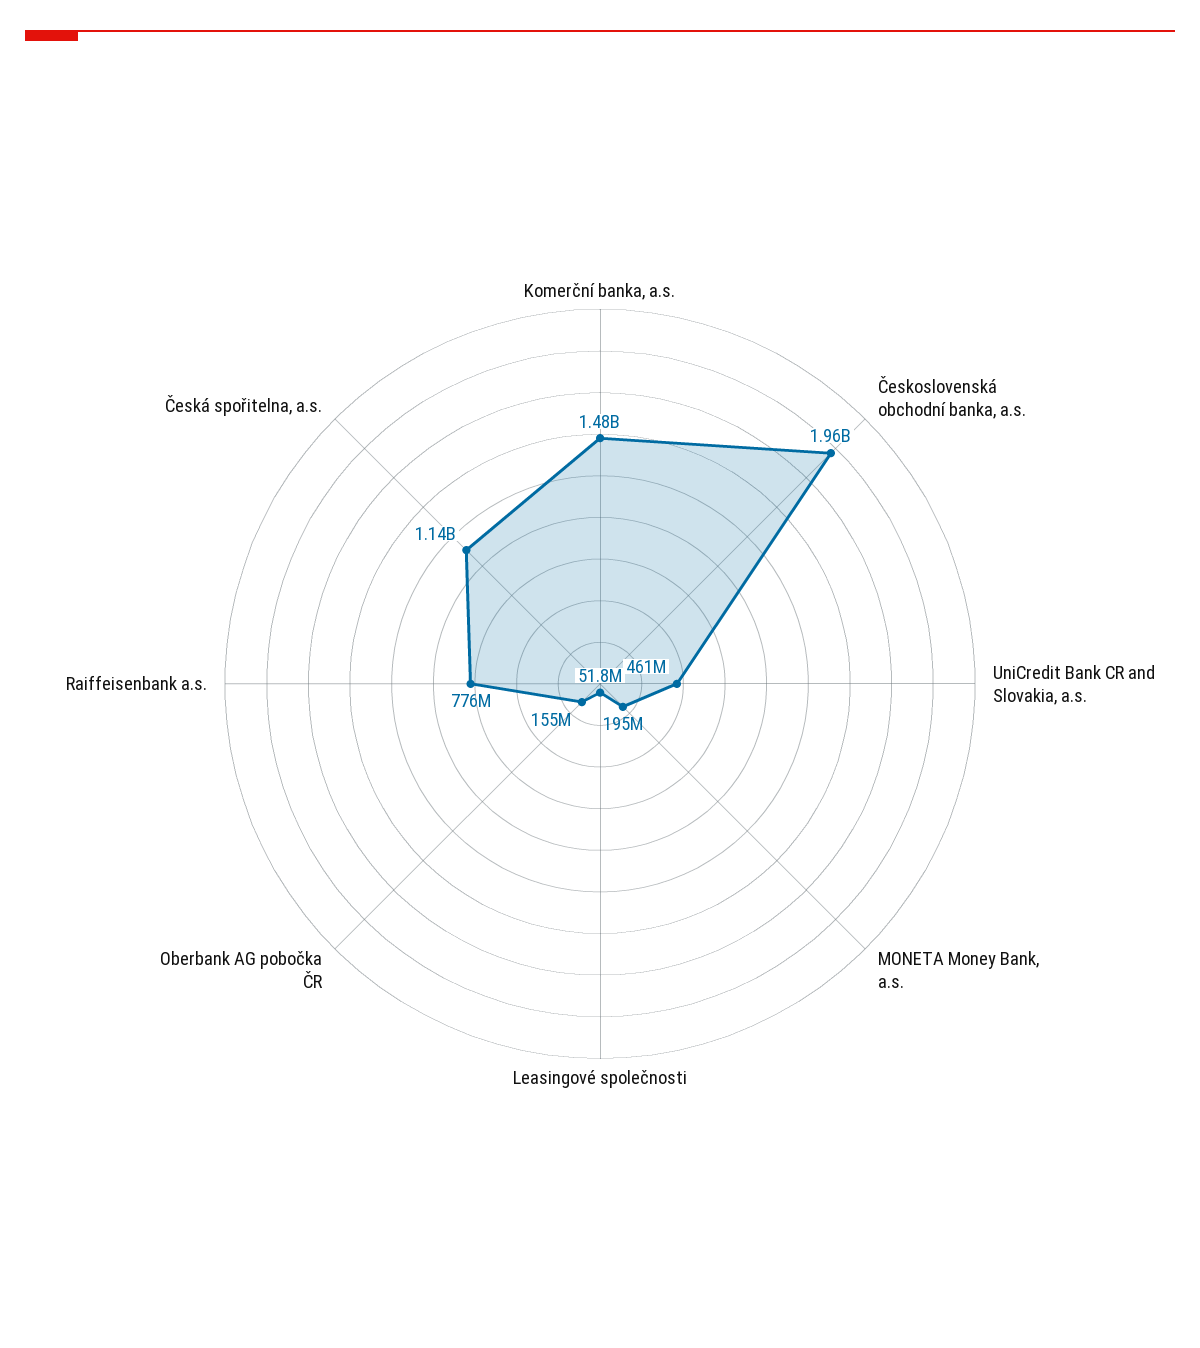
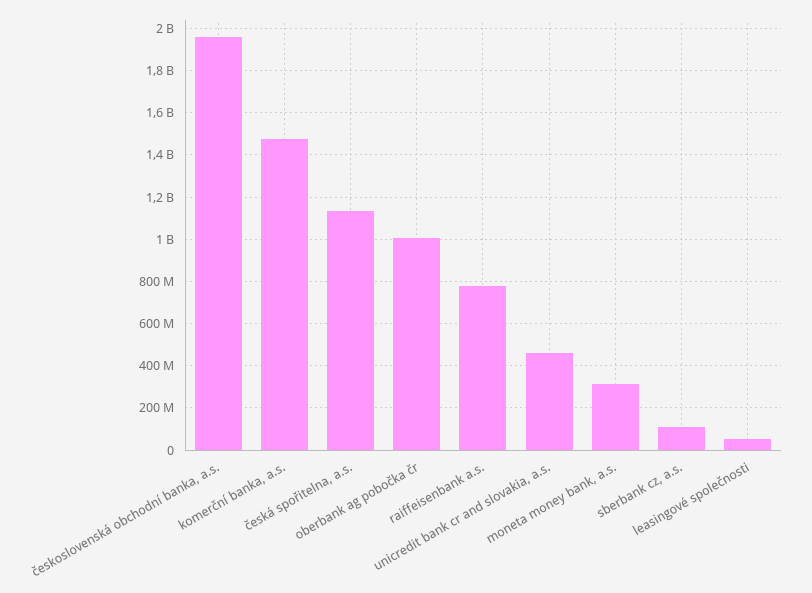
  {
    "Komerční banka, a.s.": 1480000000,
    "Československá obchodní banka, a.s.": 1960000000,
    "UniCredit Bank CR and Slovakia, a.s.": 461000000,
-   "MONETA Money Bank, a.s.": 195000000,
+   "MONETA Money Bank, a.s.": 300000000,
    "Leasingové společnosti": 51800000,
-   "Oberbank AG pobočka ČR": 155000000,
+   "Oberbank AG pobočka ČR": 1000000000,
    "Raiffeisenbank a.s.": 776000000,
-   "Česká spořitelna, a.s.": 1140000000
+   "Česká spořitelna, a.s.": 1140000000,
+   "sberbank cz, a.s.": 100000000
  }

